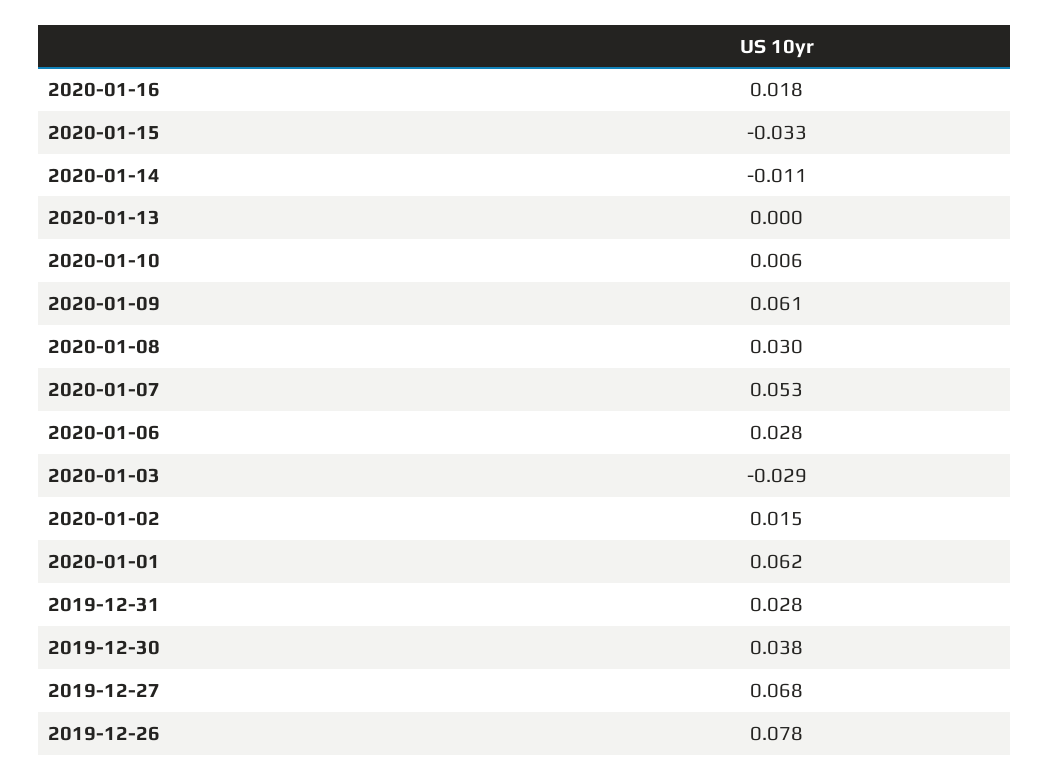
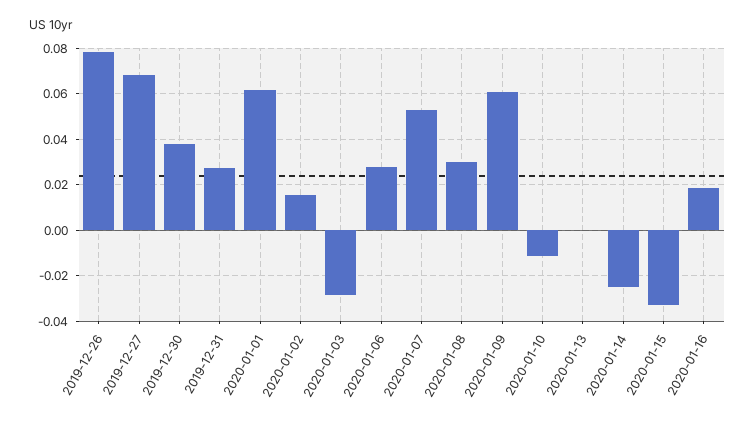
  {
    "2020-01-16": 0.018,
    "2020-01-15": -0.033,
-   "2020-01-14": -0.011,
+   "2020-01-14": -0.025,
    "2020-01-13": 0,
-   "2020-01-10": 0.006,
+   "2020-01-10": -0.01,
    "2020-01-09": 0.061,
    "2020-01-08": 0.03,
    "2020-01-07": 0.053,
    "2020-01-06": 0.028,
    "2020-01-03": -0.029,
    "2020-01-02": 0.015,
    "2020-01-01": 0.062,
    "2019-12-31": 0.028,
    "2019-12-30": 0.038,
    "2019-12-27": 0.068,
    "2019-12-26": 0.078
  }

